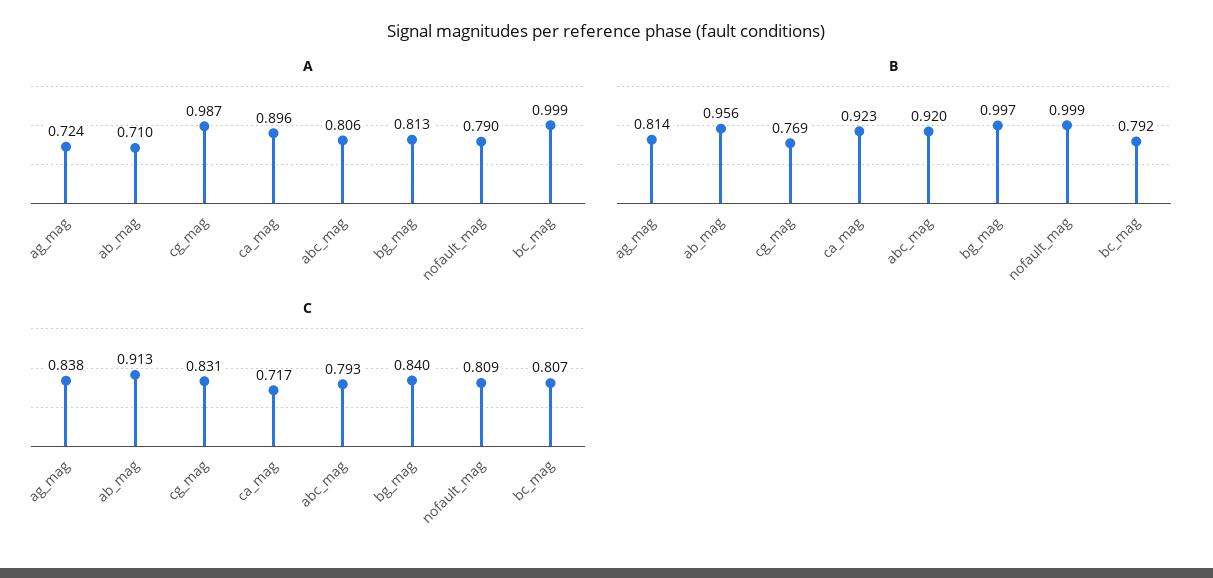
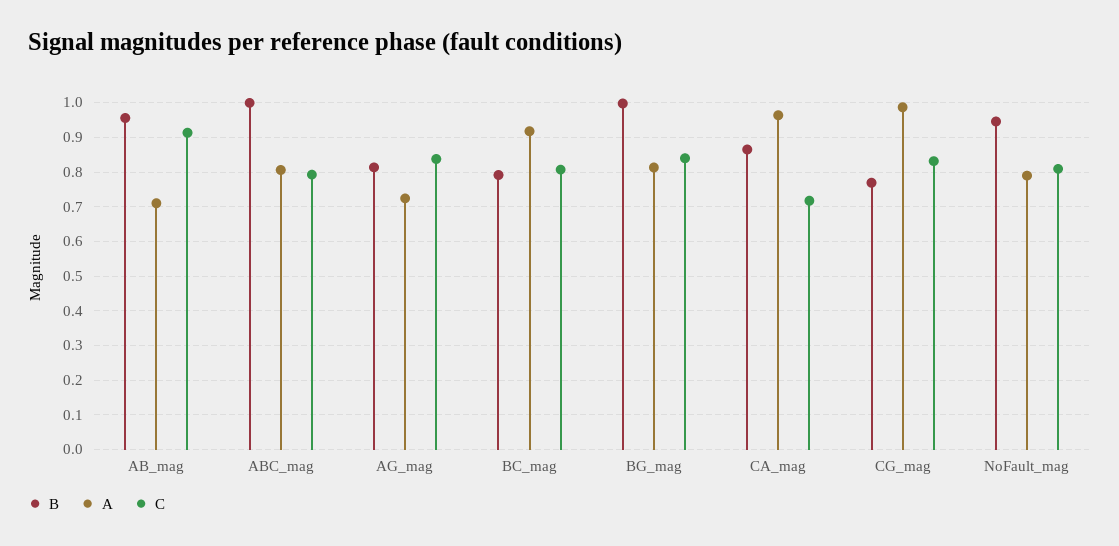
  {
    "A": {
      "ag_mag": 0.724,
      "ab_mag": 0.71,
      "cg_mag": 0.987,
-     "ca_mag": 0.896,
+     "ca_mag": 0.96,
      "abc_mag": 0.806,
      "bg_mag": 0.813,
      "nofault_mag": 0.79,
-     "bc_mag": 0.999
+     "bc_mag": 0.92
    },
    "B": {
      "ag_mag": 0.814,
      "ab_mag": 0.956,
      "cg_mag": 0.769,
-     "ca_mag": 0.923,
+     "ca_mag": 0.86,
-     "abc_mag": 0.92,
+     "abc_mag": 1,
      "bg_mag": 0.997,
-     "nofault_mag": 0.999,
+     "nofault_mag": 0.94,
      "bc_mag": 0.792
    },
    "C": {
      "ag_mag": 0.838,
      "ab_mag": 0.913,
      "cg_mag": 0.831,
      "ca_mag": 0.717,
      "abc_mag": 0.793,
      "bg_mag": 0.84,
      "nofault_mag": 0.809,
      "bc_mag": 0.807
    }
  }

